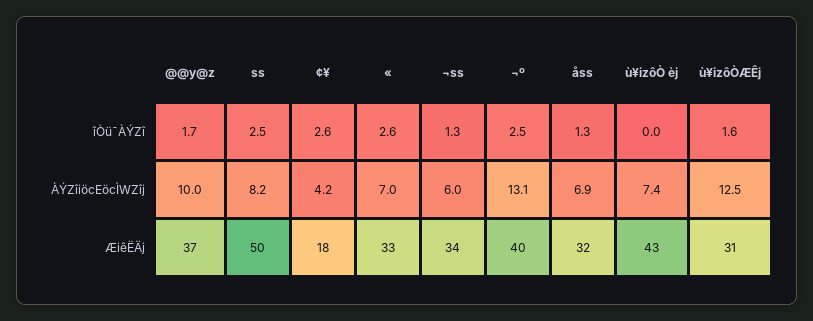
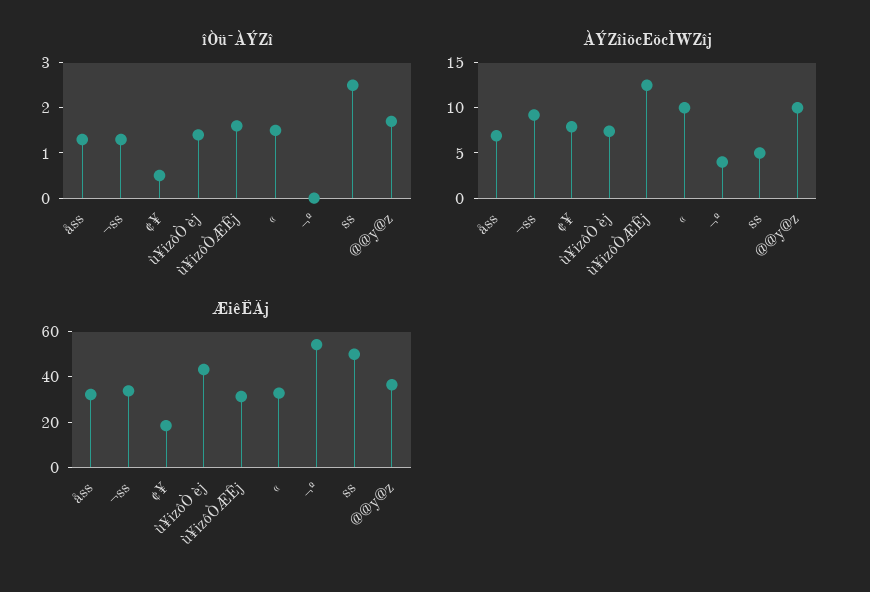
  {
    "îÒü¯ÀÝZî": {
      "@@y@z": 1.7,
      "ss": 2.5,
-     "¢¥": 2.6,
+     "¢¥": 0.5,
-     "«": 2.6,
+     "«": 1.5,
      "¬ss": 1.3,
-     "¬º": 2.5,
+     "¬º": 0,
      "åss": 1.3,
-     "ù¥izôÒ èj": 0,
+     "ù¥izôÒ èj": 1.5,
      "ù¥izôÒÆÊj": 1.6
    },
    "ÀÝZîiöcEöcÌWZîj": {
      "@@y@z": 10,
-     "ss": 8.2,
+     "ss": 5,
-     "¢¥": 4.2,
+     "¢¥": 8,
-     "«": 7,
+     "«": 10,
-     "¬ss": 6,
+     "¬ss": 9,
-     "¬º": 13.1,
+     "¬º": 4,
      "åss": 6.9,
      "ù¥izôÒ èj": 7.4,
      "ù¥izôÒÆÊj": 12.5
    },
    "ÆiêËÄj": {
      "@@y@z": 37,
      "ss": 50,
      "¢¥": 18,
      "«": 33,
      "¬ss": 34,
-     "¬º": 40,
+     "¬º": 55,
      "åss": 32,
      "ù¥izôÒ èj": 43,
      "ù¥izôÒÆÊj": 31
    }
  }

